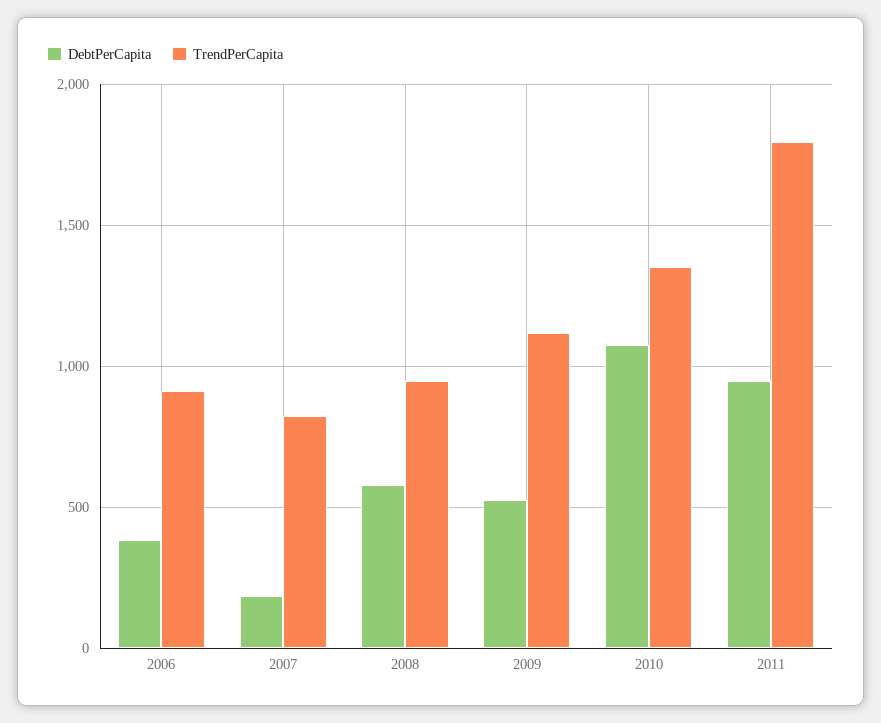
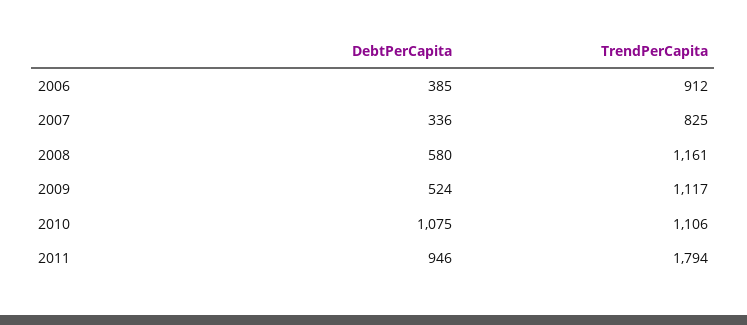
  {
    "DebtPerCapita": {
      "2006": 385,
-     "2007": 200,
+     "2007": 336,
      "2008": 580,
      "2009": 524,
      "2010": 1075,
      "2011": 946
    },
    "TrendPerCapita": {
      "2006": 912,
      "2007": 825,
-     "2008": 950,
+     "2008": 1161,
      "2009": 1117,
-     "2010": 1350,
+     "2010": 1106,
      "2011": 1794
    }
  }

